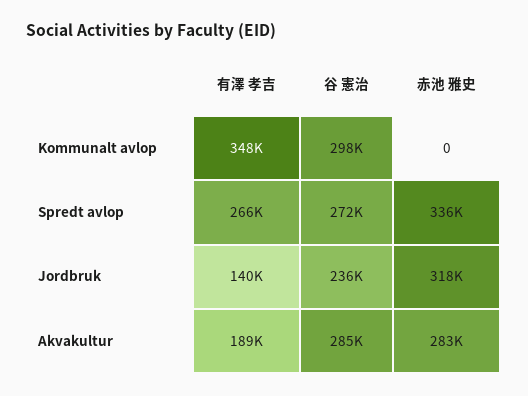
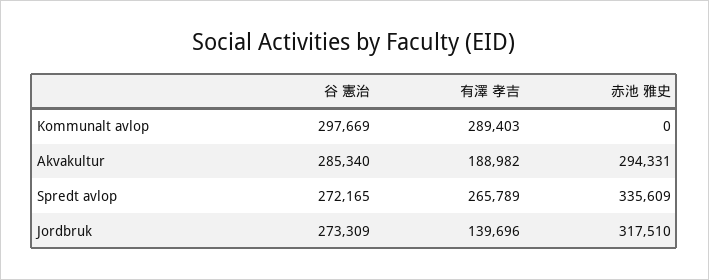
  {
    "有澤 孝吉": {
-     "Kommunalt avlop": 348000,
+     "Kommunalt avlop": 289403,
      "Spredt avlop": 265789,
      "Jordbruk": 139696,
      "Akvakultur": 188982
    },
    "谷 憲治": {
      "Kommunalt avlop": 297669,
      "Spredt avlop": 272165,
-     "Jordbruk": 236000,
+     "Jordbruk": 273309,
      "Akvakultur": 285340
    },
    "赤池 雅史": {
      "Kommunalt avlop": 0,
      "Spredt avlop": 335609,
      "Jordbruk": 317510,
-     "Akvakultur": 283000
+     "Akvakultur": 294331
    }
  }

